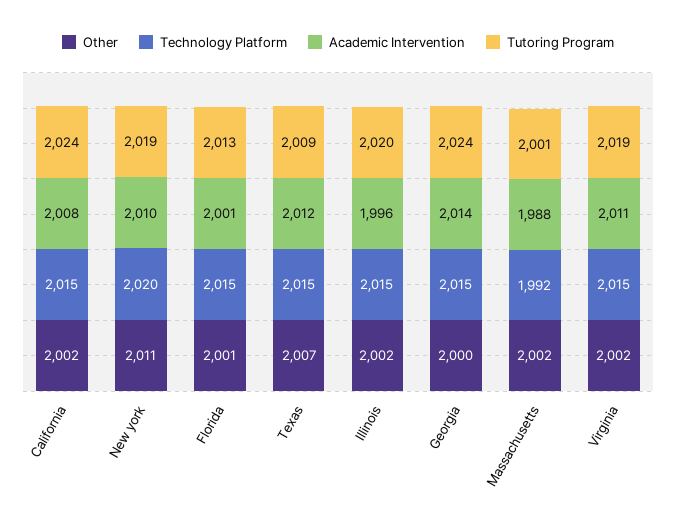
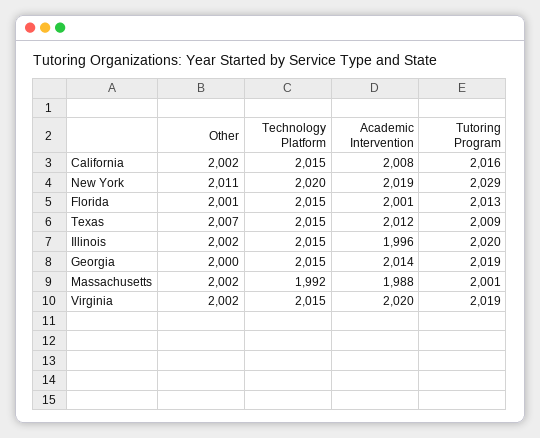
  {
    "Other": {
      "California": 2002,
      "New york": 2011,
      "Florida": 2001,
      "Texas": 2007,
      "Illinois": 2002,
      "Georgia": 2000,
      "Massachusetts": 2002,
      "Virginia": 2002
    },
    "Technology Platform": {
      "California": 2015,
      "New york": 2020,
      "Florida": 2015,
      "Texas": 2015,
      "Illinois": 2015,
      "Georgia": 2015,
      "Massachusetts": 1992,
      "Virginia": 2015
    },
    "Academic Intervention": {
      "California": 2008,
-     "New york": 2010,
+     "New york": 2019,
      "Florida": 2001,
      "Texas": 2012,
      "Illinois": 1996,
      "Georgia": 2014,
      "Massachusetts": 1988,
-     "Virginia": 2011
+     "Virginia": 2020
    },
    "Tutoring Program": {
-     "California": 2024,
+     "California": 2016,
-     "New york": 2019,
+     "New york": 2029,
      "Florida": 2013,
      "Texas": 2009,
      "Illinois": 2020,
-     "Georgia": 2024,
+     "Georgia": 2019,
      "Massachusetts": 2001,
      "Virginia": 2019
    }
  }

